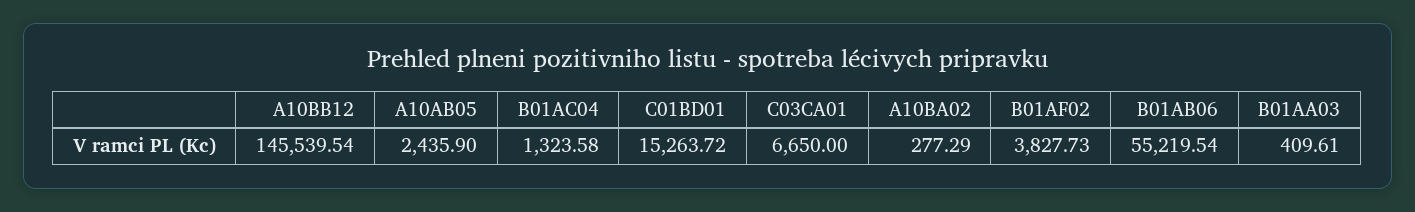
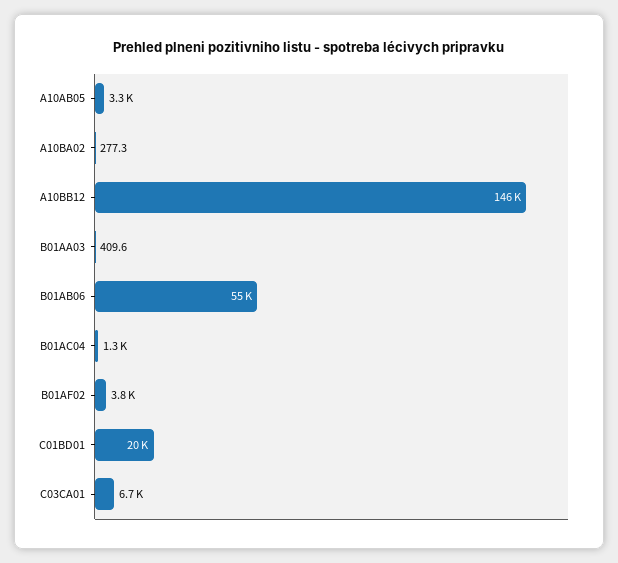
  {
    "A10BB12": 145539.54,
-   "A10AB05": 2435.9,
+   "A10AB05": 3300,
    "B01AC04": 1323.58,
-   "C01BD01": 15263.72,
+   "C01BD01": 20000,
    "C03CA01": 6650,
    "A10BA02": 277.29,
    "B01AF02": 3827.73,
    "B01AB06": 55219.54,
    "B01AA03": 409.61
  }

